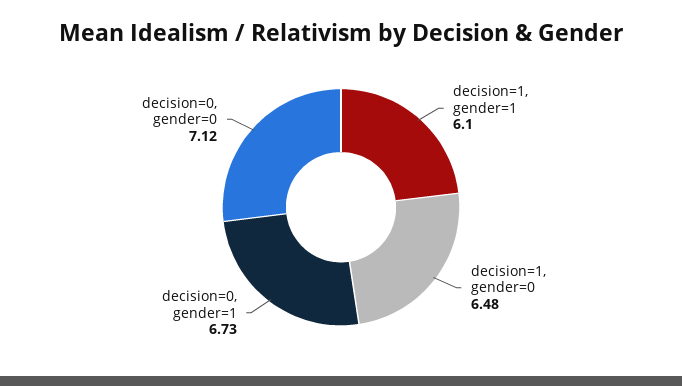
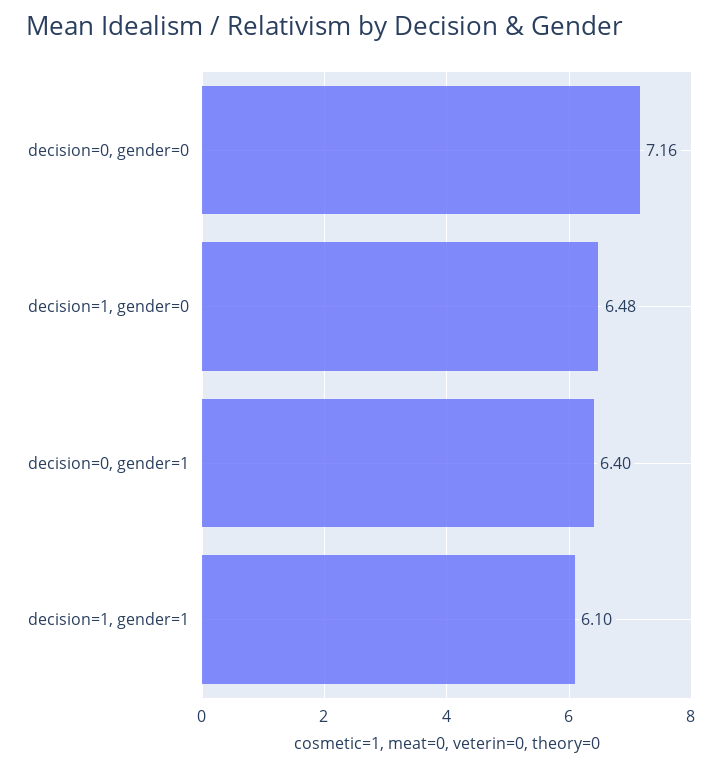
  {
    "decision=1, gender=1": 6.1,
    "decision=1, gender=0": 6.48,
-   "decision=0, gender=1": 6.73,
+   "decision=0, gender=1": 6.4,
-   "decision=0, gender=0": 7.12
+   "decision=0, gender=0": 7.16
  }

